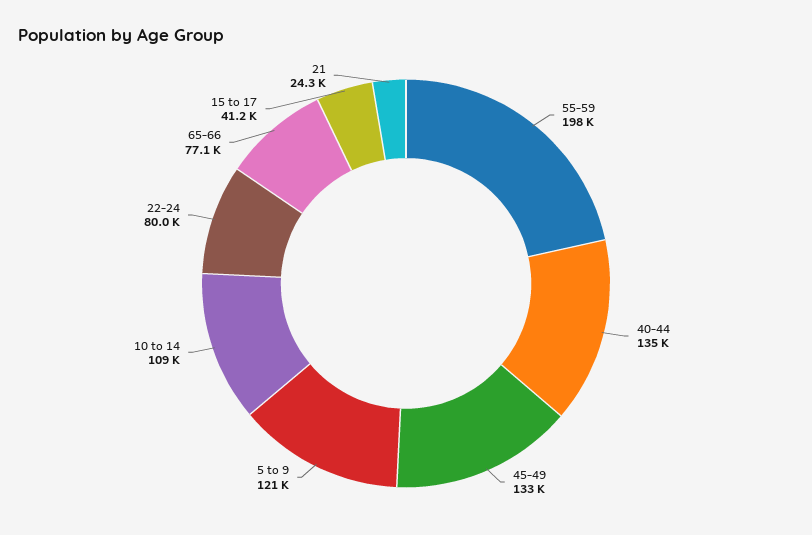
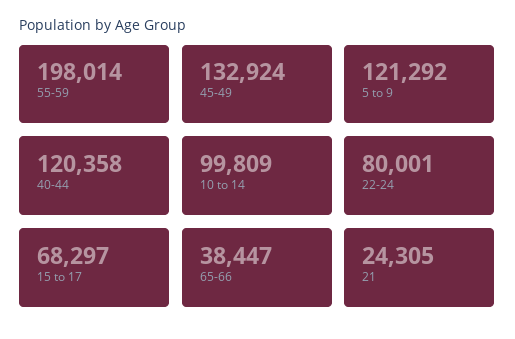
  {
    "55-59": 198014,
-   "40-44": 135000,
+   "40-44": 120358,
    "45-49": 132924,
    "5 to 9": 121292,
-   "10 to 14": 109000,
+   "10 to 14": 99809,
    "22-24": 80001,
-   "65-66": 77100,
+   "65-66": 38447,
-   "15 to 17": 41200,
+   "15 to 17": 68297,
    "21": 24305
  }

